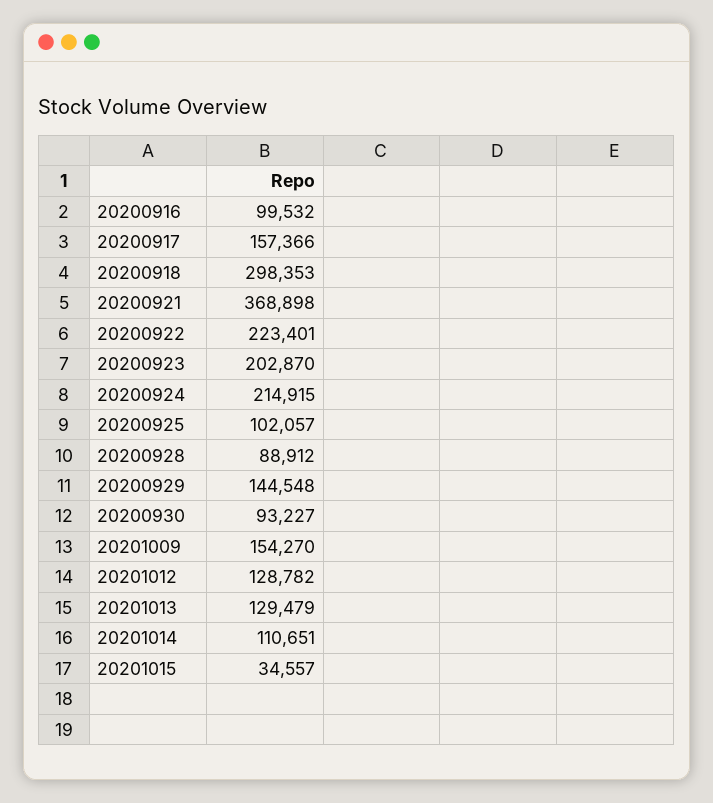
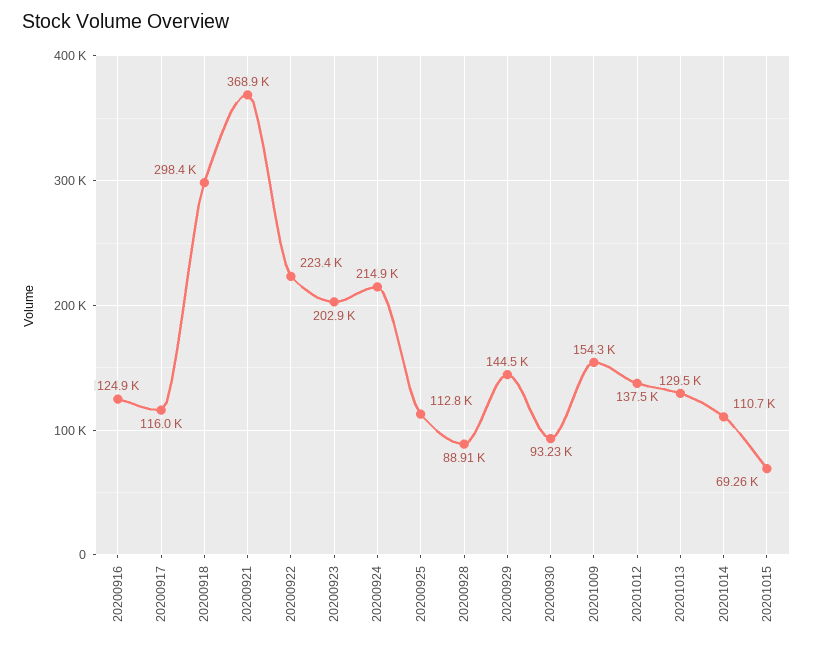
  {
-   "20200916": 99532,
+   "20200916": 124900,
-   "20200917": 157366,
+   "20200917": 116000,
    "20200918": 298353,
    "20200921": 368898,
    "20200922": 223401,
    "20200923": 202870,
    "20200924": 214915,
-   "20200925": 102057,
+   "20200925": 112800,
    "20200928": 88912,
    "20200929": 144548,
    "20200930": 93227,
    "20201009": 154270,
-   "20201012": 128782,
+   "20201012": 137500,
    "20201013": 129479,
    "20201014": 110651,
-   "20201015": 34557
+   "20201015": 69260
  }

